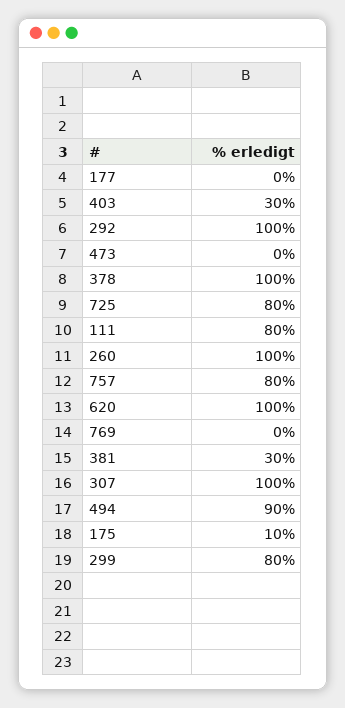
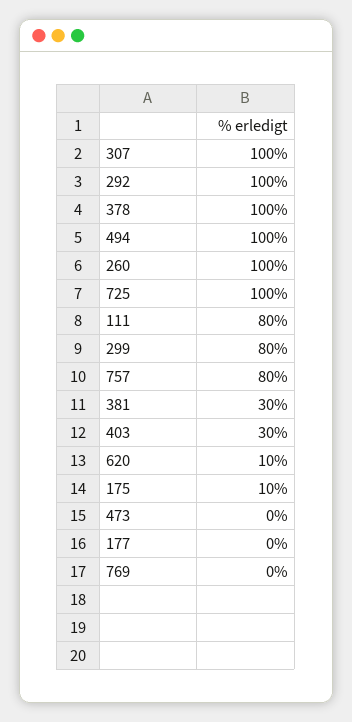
  {
    "177": 0,
    "403": 30,
    "292": 100,
    "473": 0,
    "378": 100,
-   "725": 80,
+   "725": 100,
    "111": 80,
    "260": 100,
    "757": 80,
-   "620": 100,
+   "620": 10,
    "769": 0,
    "381": 30,
    "307": 100,
-   "494": 90,
+   "494": 100,
    "175": 10,
    "299": 80
  }

